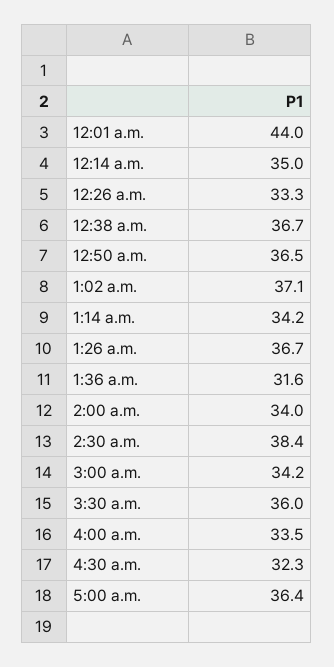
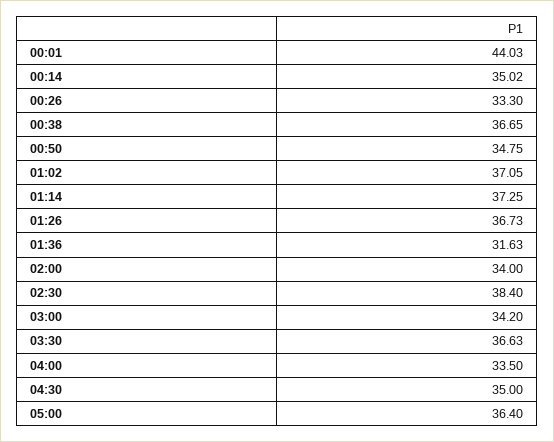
  {
    "12:01 a.m.": 44.03,
    "12:14 a.m.": 35.02,
    "12:26 a.m.": 33.3,
    "12:38 a.m.": 36.65,
-   "12:50 a.m.": 36.5,
+   "12:50 a.m.": 34.75,
    "1:02 a.m.": 37.05,
-   "1:14 a.m.": 34.2,
+   "1:14 a.m.": 37.25,
    "1:26 a.m.": 36.73,
    "1:36 a.m.": 31.63,
    "2:00 a.m.": 34,
    "2:30 a.m.": 38.4,
    "3:00 a.m.": 34.2,
-   "3:30 a.m.": 36,
+   "3:30 a.m.": 36.63,
    "4:00 a.m.": 33.5,
-   "4:30 a.m.": 32.3,
+   "4:30 a.m.": 35,
    "5:00 a.m.": 36.4
  }

